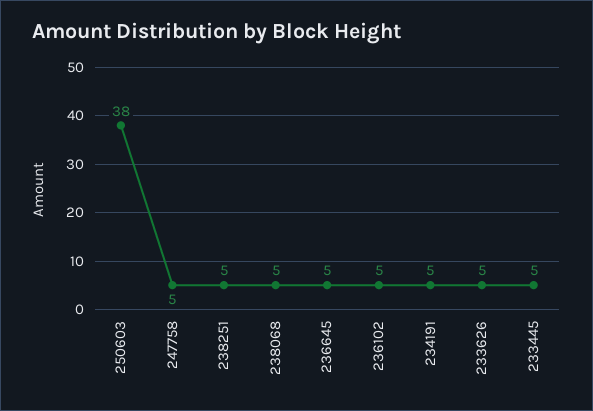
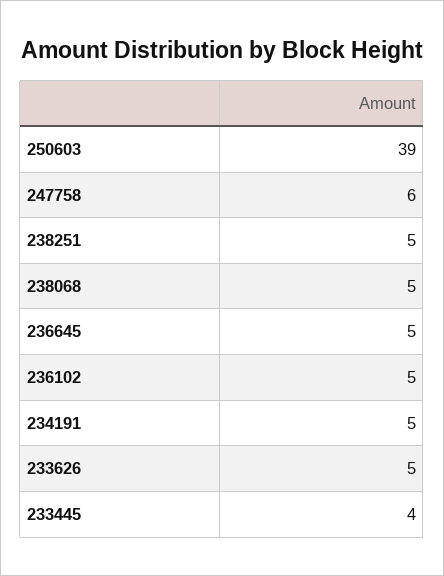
  {
-   "250603": 38,
+   "250603": 39,
-   "247758": 5,
+   "247758": 6,
    "238251": 5,
    "238068": 5,
    "236645": 5,
    "236102": 5,
    "234191": 5,
    "233626": 5,
-   "233445": 5
+   "233445": 4
  }

